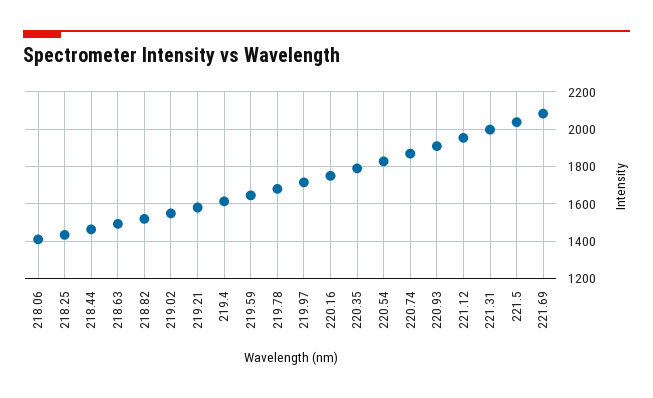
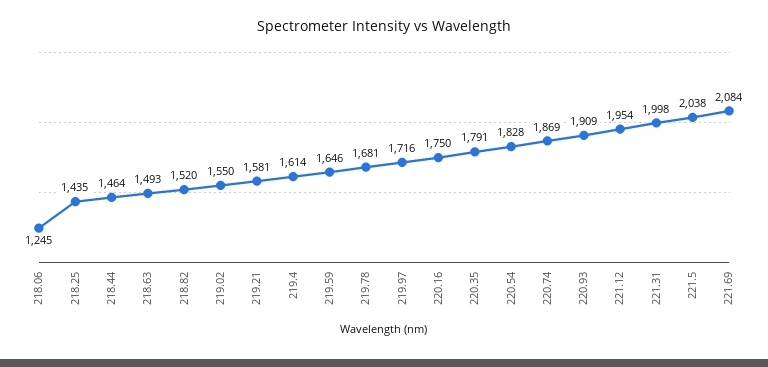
  {
-   "218.06": 1400,
+   "218.06": 1245,
    "218.25": 1435,
    "218.44": 1464,
    "218.63": 1493,
    "218.82": 1520,
    "219.02": 1550,
    "219.21": 1581,
    "219.4": 1614,
    "219.59": 1646,
    "219.78": 1681,
    "219.97": 1716,
    "220.16": 1750,
    "220.35": 1791,
    "220.54": 1828,
    "220.74": 1869,
    "220.93": 1909,
    "221.12": 1954,
    "221.31": 1998,
    "221.5": 2038,
    "221.69": 2084
  }

